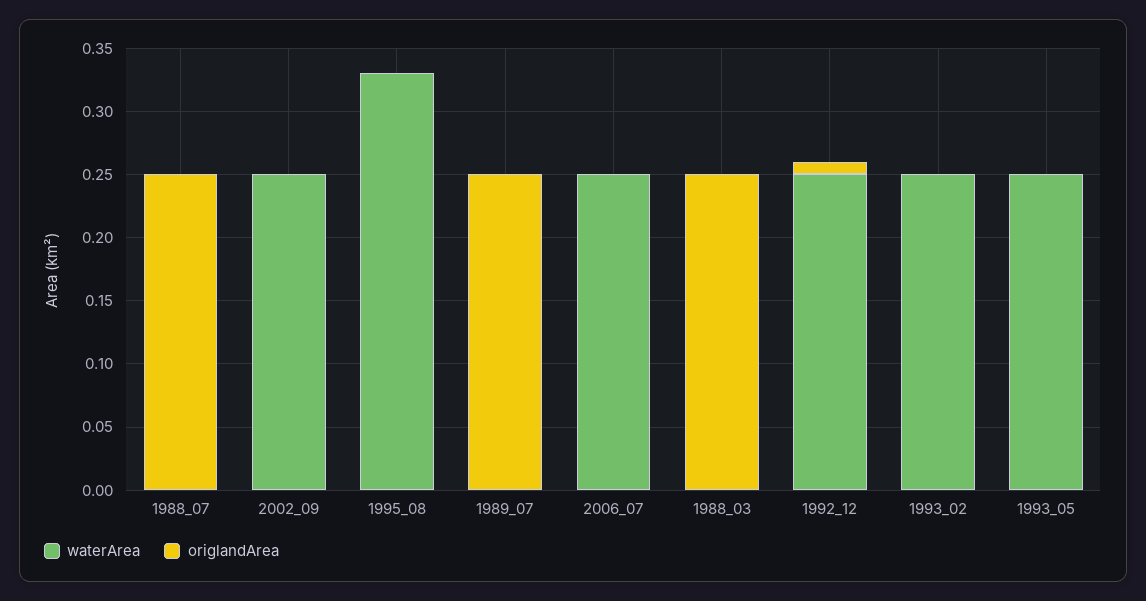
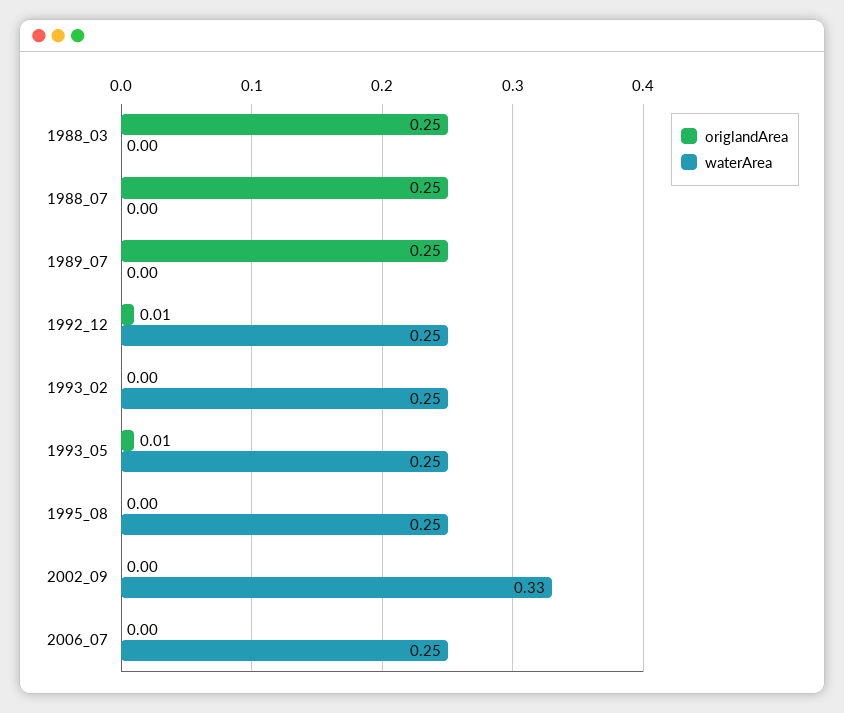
  {
    "waterArea": {
      "1988_07": 0,
-     "2002_09": 0.25,
+     "2002_09": 0.33,
-     "1995_08": 0.33,
+     "1995_08": 0.25,
      "1989_07": 0,
      "2006_07": 0.25,
      "1988_03": 0,
      "1992_12": 0.25,
      "1993_02": 0.25,
      "1993_05": 0.25
    },
    "origlandArea": {
      "1988_07": 0.25,
      "2002_09": 0,
      "1995_08": 0,
      "1989_07": 0.25,
      "2006_07": 0,
      "1988_03": 0.25,
      "1992_12": 0.01,
      "1993_02": 0,
-     "1993_05": 0
+     "1993_05": 0.01
    }
  }

